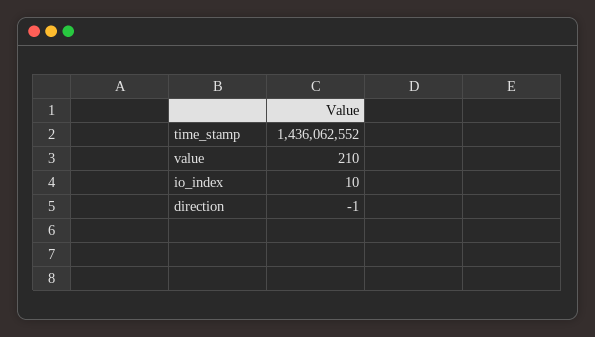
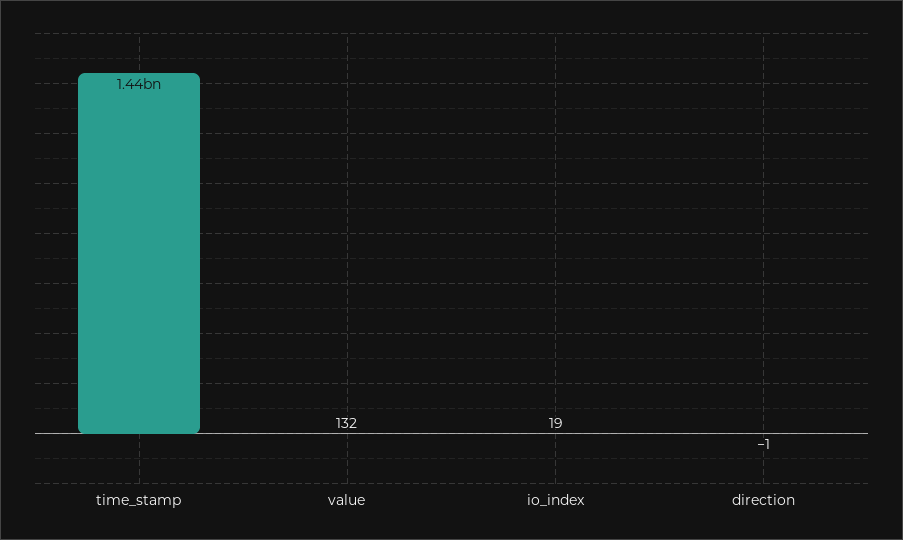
  {
    "time_stamp": 1436062552,
-   "value": 210,
+   "value": 132,
-   "io_index": 10,
+   "io_index": 19,
    "direction": -1
  }

